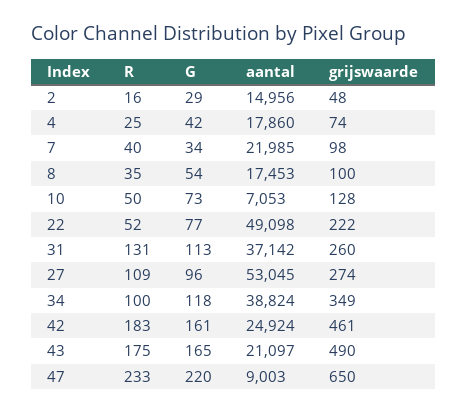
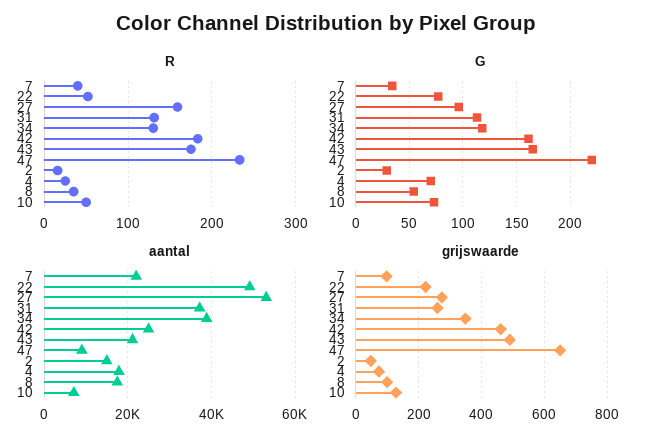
  {
    "R": {
      "2": 16,
      "4": 25,
      "7": 40,
      "8": 35,
      "10": 50,
      "22": 52,
      "31": 131,
-     "27": 109,
+     "27": 160,
-     "34": 100,
+     "34": 130,
      "42": 183,
      "43": 175,
      "47": 233
    },
    "G": {
      "2": 29,
-     "4": 42,
+     "4": 70,
      "7": 34,
      "8": 54,
      "10": 73,
      "22": 77,
      "31": 113,
      "27": 96,
      "34": 118,
      "42": 161,
      "43": 165,
      "47": 220
    },
    "aantal": {
      "2": 14956,
      "4": 17860,
      "7": 21985,
      "8": 17453,
      "10": 7053,
      "22": 49098,
      "31": 37142,
      "27": 53045,
      "34": 38824,
      "42": 24924,
      "43": 21097,
      "47": 9003
    },
    "grijswaarde": {
      "2": 48,
      "4": 74,
      "7": 98,
      "8": 100,
      "10": 128,
      "22": 222,
      "31": 260,
      "27": 274,
      "34": 349,
      "42": 461,
      "43": 490,
      "47": 650
    }
  }

